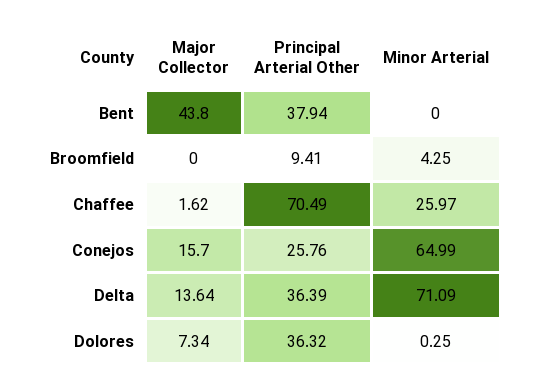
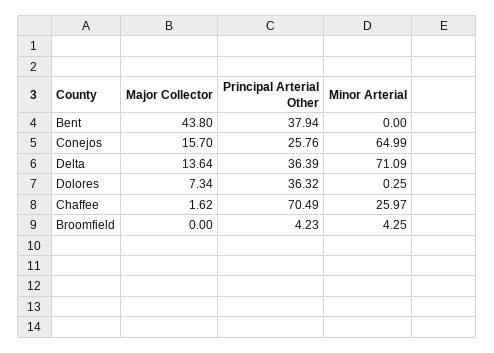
  {
    "Major Collector": {
      "Bent": 43.8,
      "Broomfield": 0,
      "Chaffee": 1.62,
      "Conejos": 15.7,
      "Delta": 13.64,
      "Dolores": 7.34
    },
    "Principal Arterial Other": {
      "Bent": 37.94,
-     "Broomfield": 9.41,
+     "Broomfield": 4.23,
      "Chaffee": 70.49,
      "Conejos": 25.76,
      "Delta": 36.39,
      "Dolores": 36.32
    },
    "Minor Arterial": {
      "Bent": 0,
      "Broomfield": 4.25,
      "Chaffee": 25.97,
      "Conejos": 64.99,
      "Delta": 71.09,
      "Dolores": 0.25
    }
  }

